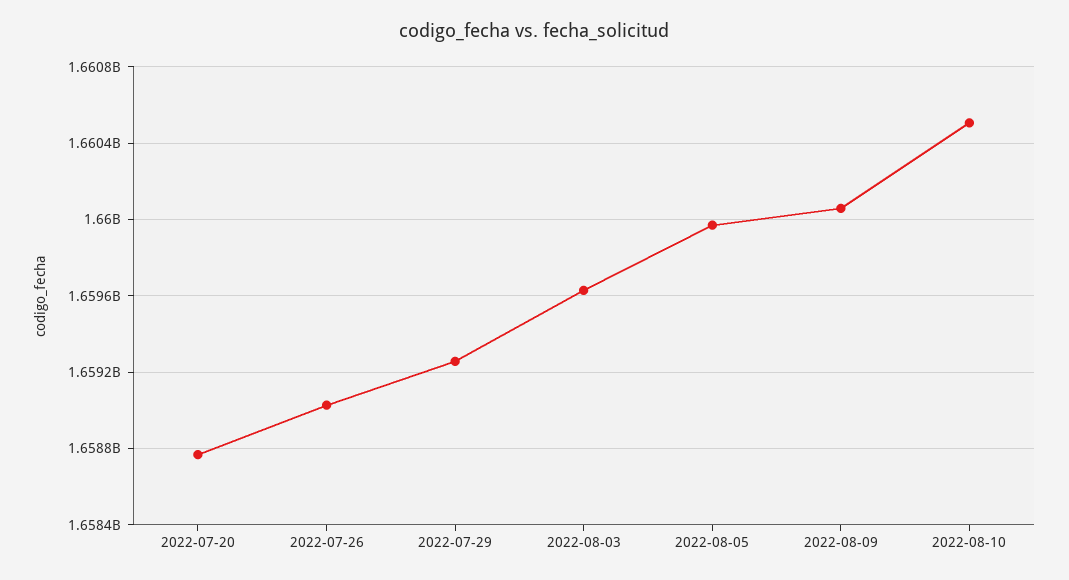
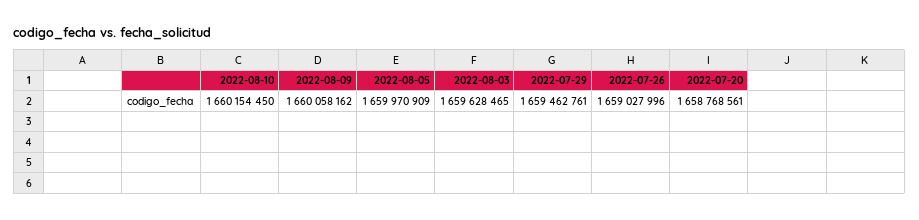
  {
    "2022-07-20": 1658768561,
    "2022-07-26": 1659027996,
-   "2022-07-29": 1659250000,
+   "2022-07-29": 1659462761,
    "2022-08-03": 1659628465,
    "2022-08-05": 1659970909,
    "2022-08-09": 1660058162,
-   "2022-08-10": 1660500000
+   "2022-08-10": 1660154450
  }

